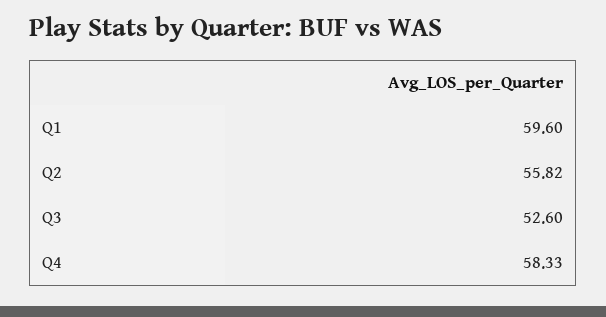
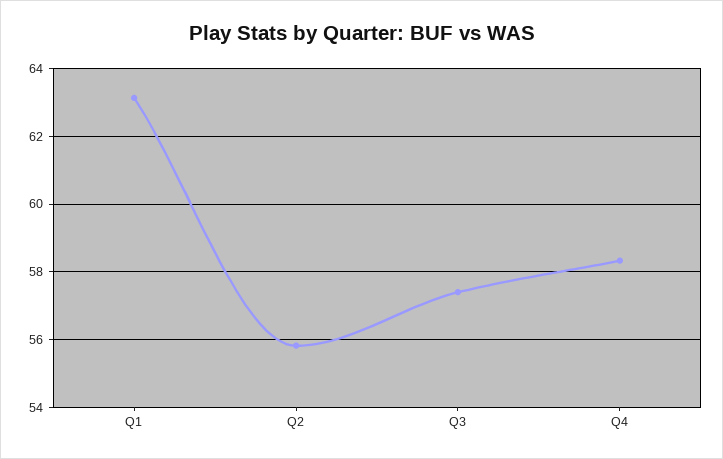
  {
-   "Q1": 59.6,
+   "Q1": 63.2,
    "Q2": 55.82,
-   "Q3": 52.6,
+   "Q3": 57.4,
    "Q4": 58.33
  }

